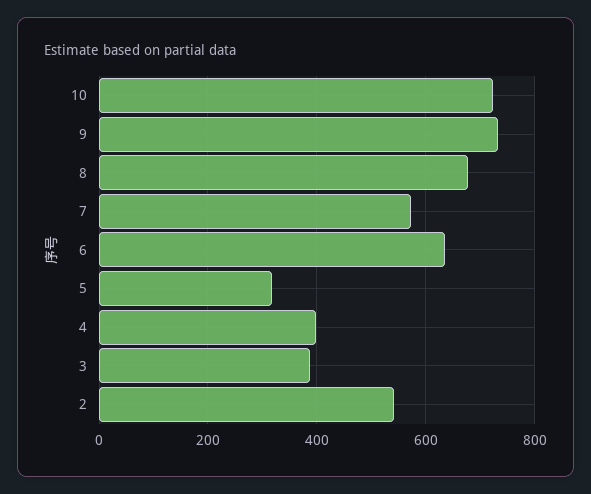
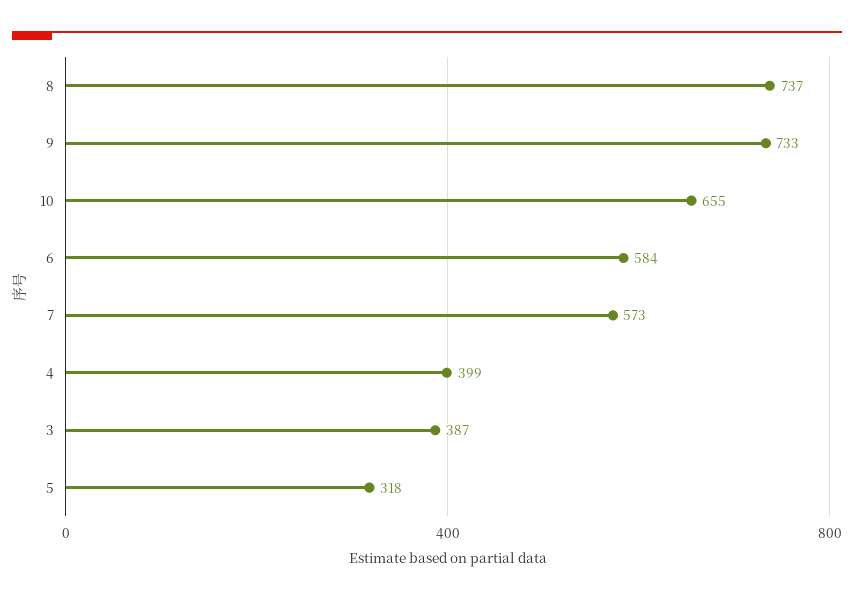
  {
-   "10": 720,
+   "10": 655,
    "9": 733,
-   "8": 680,
+   "8": 737,
    "7": 573,
-   "6": 640,
+   "6": 584,
    "5": 318,
    "4": 399,
-   "3": 387,
+   "3": 387
-   "2": 540
  }

